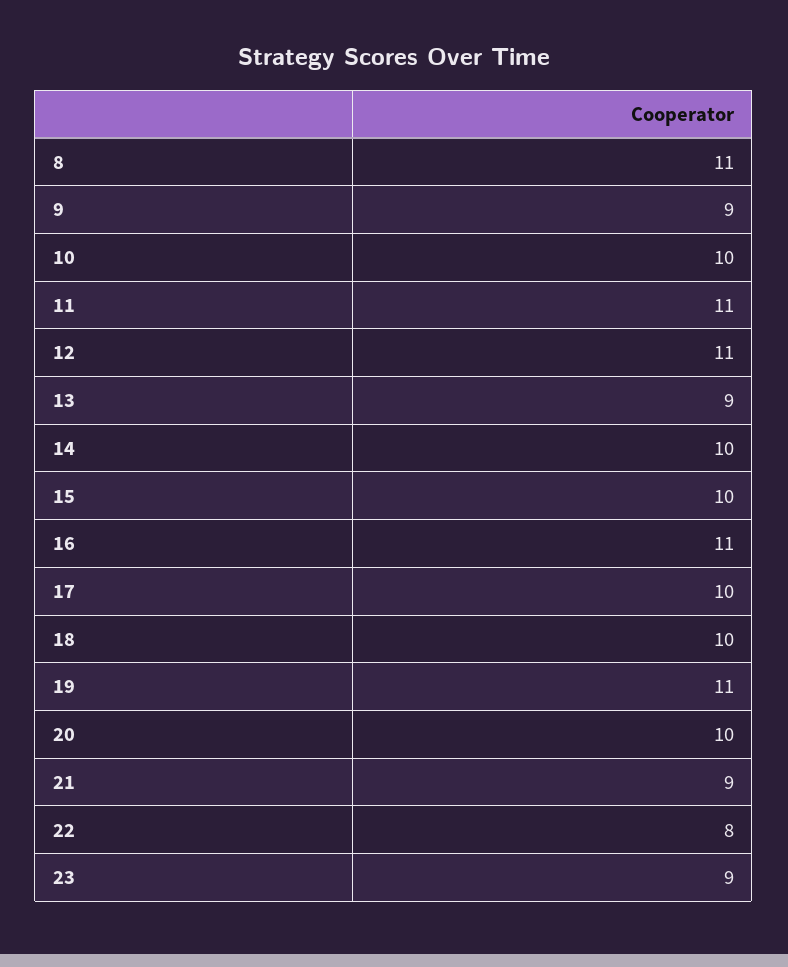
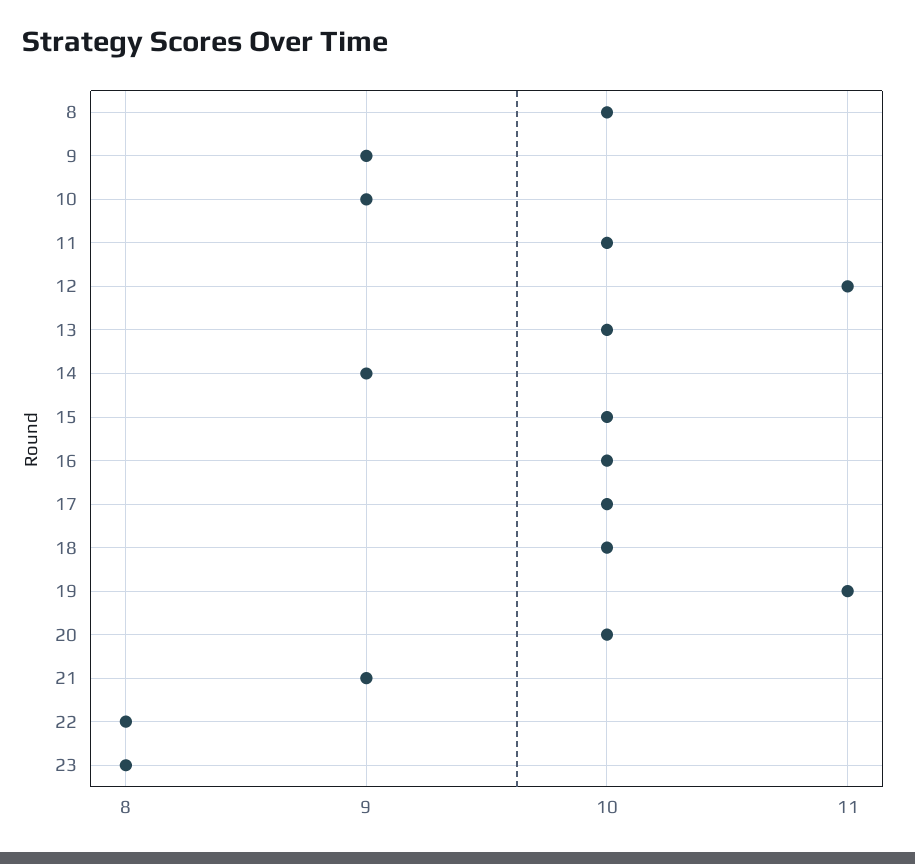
  {
-   "8": 11,
+   "8": 10,
    "9": 9,
-   "10": 10,
+   "10": 9,
-   "11": 11,
+   "11": 10,
    "12": 11,
-   "13": 9,
+   "13": 10,
-   "14": 10,
+   "14": 9,
    "15": 10,
-   "16": 11,
+   "16": 10,
    "17": 10,
    "18": 10,
    "19": 11,
    "20": 10,
    "21": 9,
    "22": 8,
-   "23": 9
+   "23": 8
  }

